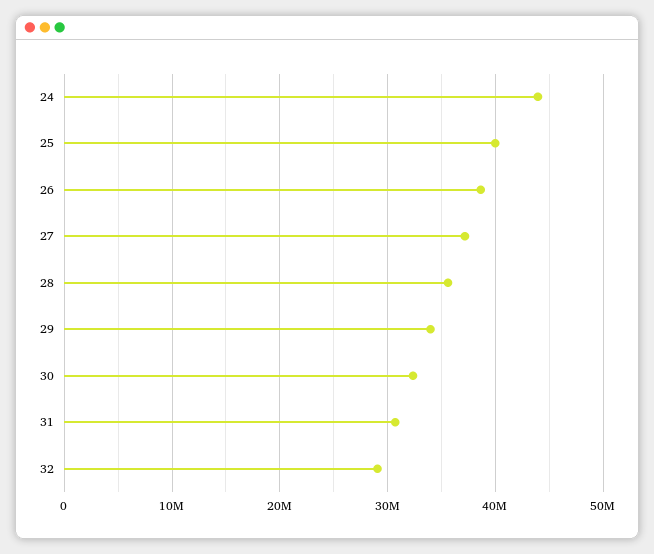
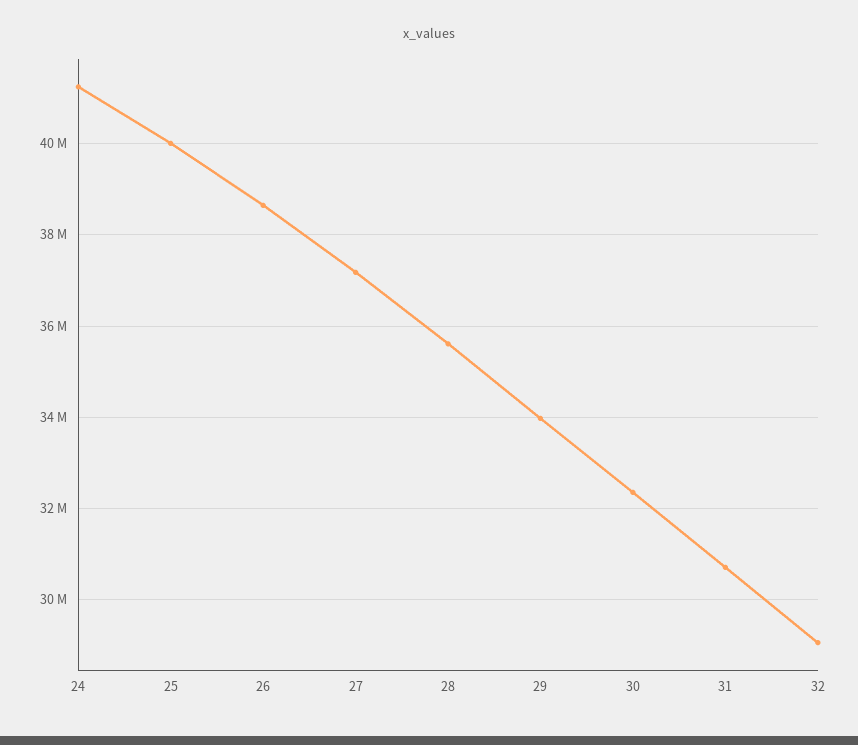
  {
-   "24": 44000000,
+   "24": 41200000,
    "25": 40000000,
    "26": 38600000,
    "27": 37200000,
    "28": 35600000,
    "29": 34000000,
    "30": 32400000,
    "31": 30800000,
    "32": 29000000
  }

